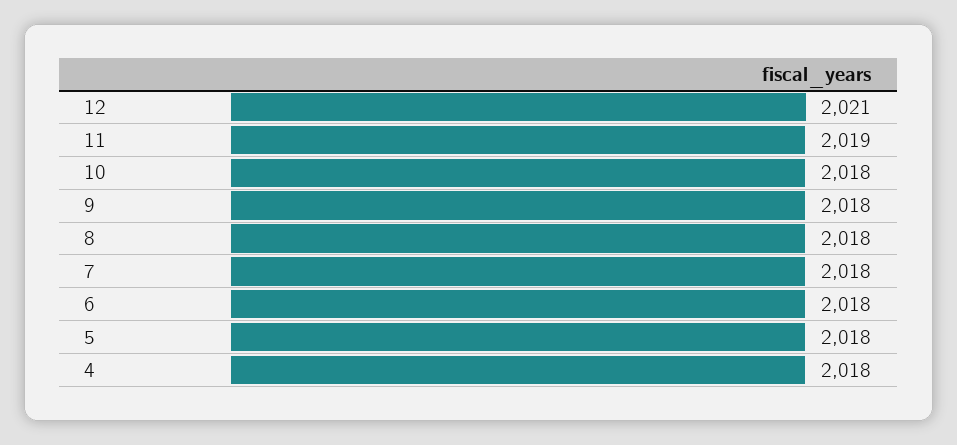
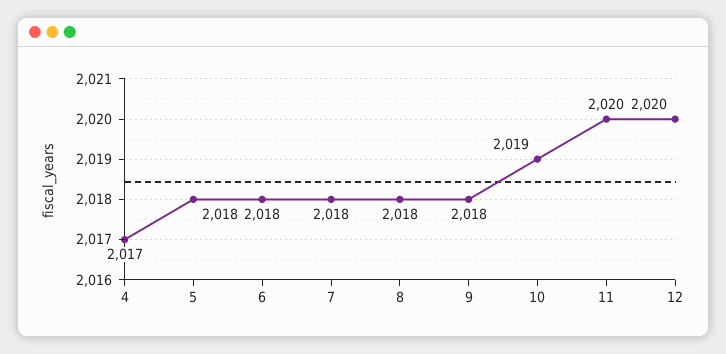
  {
-   "12": 2021,
+   "12": 2020,
-   "11": 2019,
+   "11": 2020,
-   "10": 2018,
+   "10": 2019,
    "9": 2018,
    "8": 2018,
    "7": 2018,
    "6": 2018,
    "5": 2018,
-   "4": 2018
+   "4": 2017
  }

